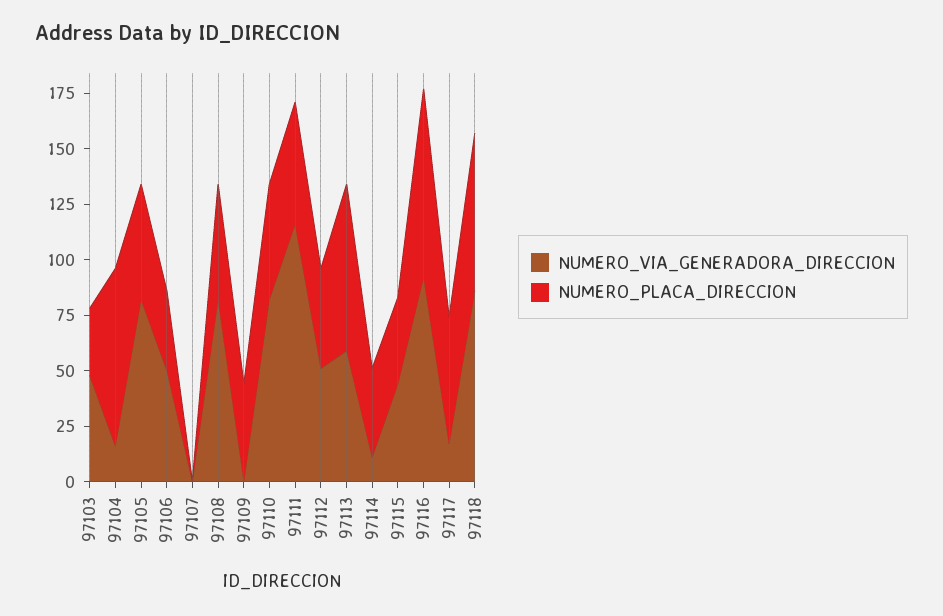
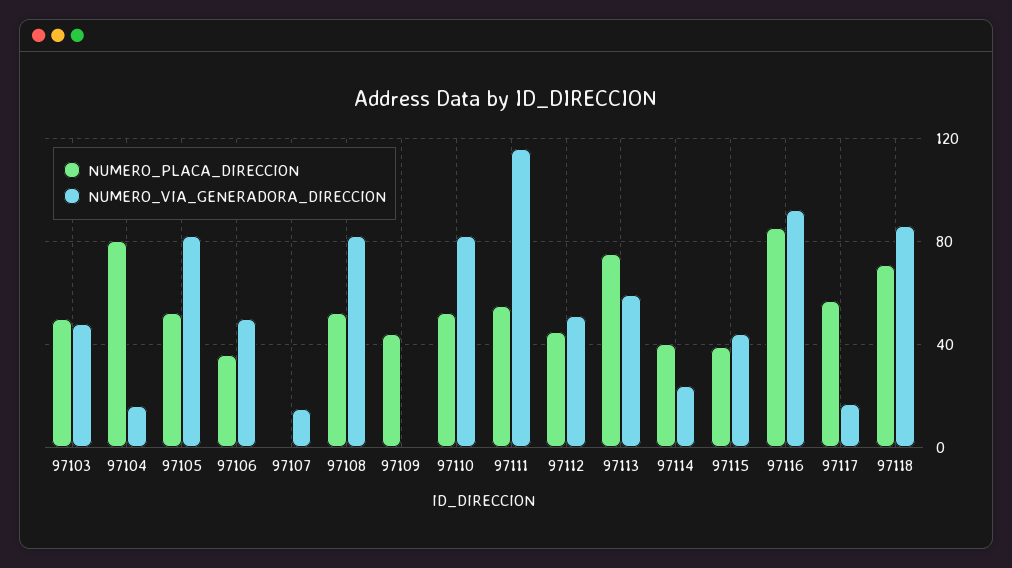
  {
    "NUMERO_VIA_GENERADORA_DIRECCION": {
      "97103": 50,
      "97104": 15,
      "97105": 80,
      "97106": 50,
-     "97107": 0,
+     "97107": 15,
      "97108": 80,
      "97109": 0,
      "97110": 80,
      "97111": 115,
      "97112": 50,
      "97113": 60,
-     "97114": 10,
+     "97114": 25,
      "97115": 45,
      "97116": 90,
      "97117": 15,
      "97118": 85
    },
    "NUMERO_PLACA_DIRECCION": {
-     "97103": 30,
+     "97103": 50,
      "97104": 80,
      "97105": 50,
      "97106": 35,
      "97107": 0,
      "97108": 50,
      "97109": 45,
      "97110": 50,
      "97111": 55,
      "97112": 45,
      "97113": 75,
      "97114": 40,
      "97115": 40,
      "97116": 85,
      "97117": 55,
      "97118": 70
    }
  }

